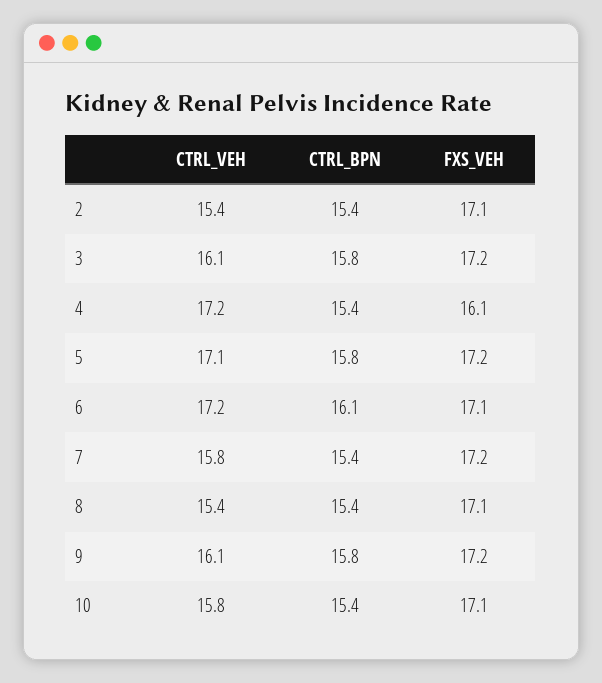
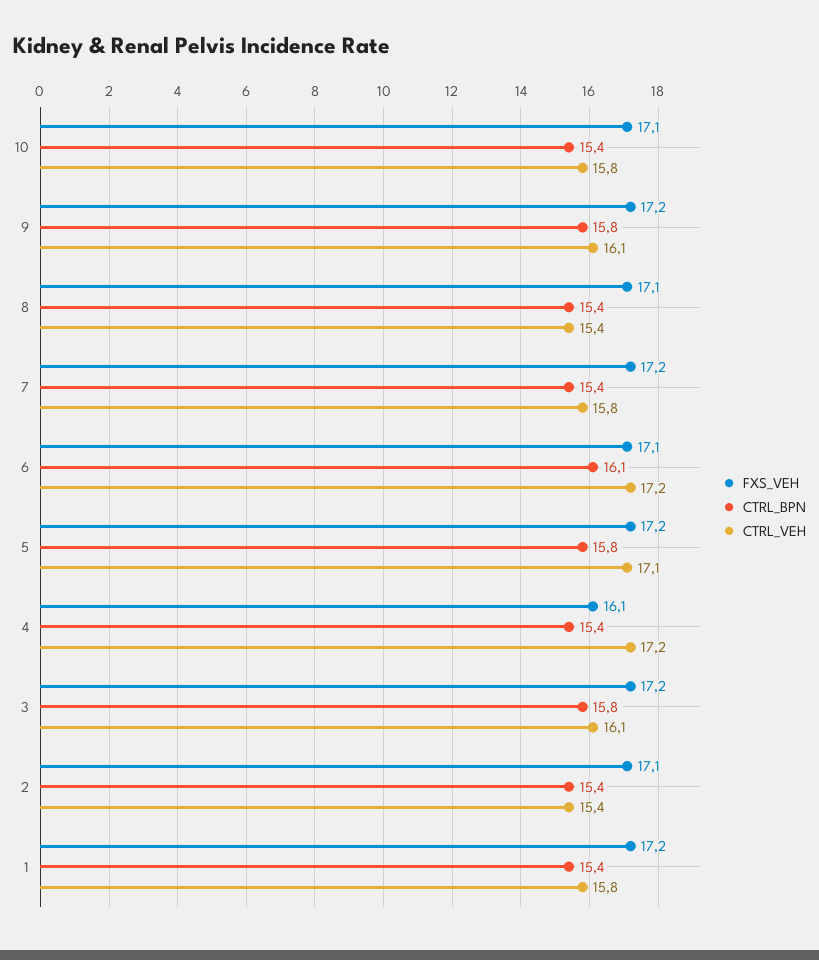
  {
    "CTRL_VEH": {
      "2": 15.4,
      "3": 16.1,
      "4": 17.2,
      "5": 17.1,
      "6": 17.2,
      "7": 15.8,
      "8": 15.4,
      "9": 16.1,
-     "10": 15.8
+     "10": 15.8,
+     "1": 15.8
    },
    "CTRL_BPN": {
      "2": 15.4,
      "3": 15.8,
      "4": 15.4,
      "5": 15.8,
      "6": 16.1,
      "7": 15.4,
      "8": 15.4,
      "9": 15.8,
-     "10": 15.4
+     "10": 15.4,
+     "1": 15.4
    },
    "FXS_VEH": {
      "2": 17.1,
      "3": 17.2,
      "4": 16.1,
      "5": 17.2,
      "6": 17.1,
      "7": 17.2,
      "8": 17.1,
      "9": 17.2,
-     "10": 17.1
+     "10": 17.1,
+     "1": 17.2
    }
  }

